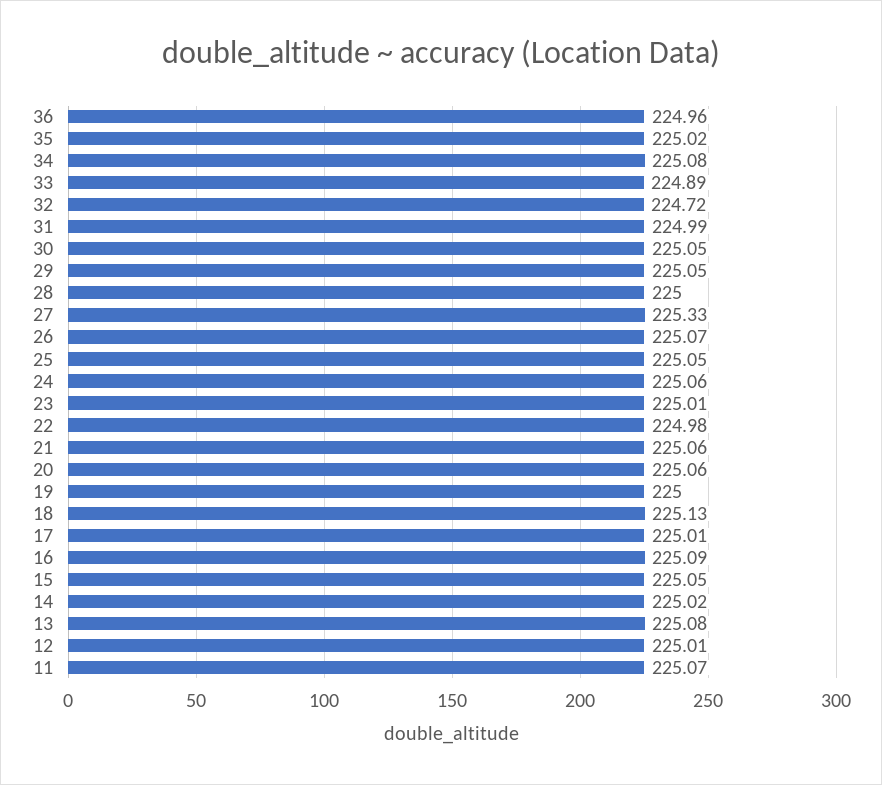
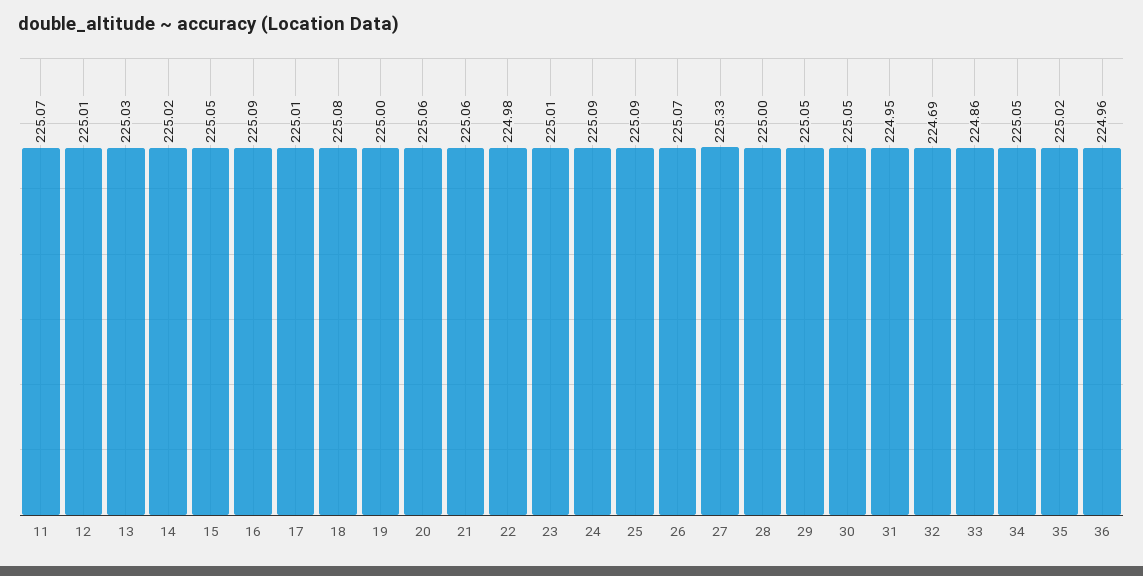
  {
    "36": 224.96,
    "35": 225.02,
-   "34": 225.08,
+   "34": 225.05,
-   "33": 224.89,
+   "33": 224.86,
-   "32": 224.72,
+   "32": 224.69,
-   "31": 224.99,
+   "31": 224.95,
    "30": 225.05,
    "29": 225.05,
    "28": 225,
    "27": 225.33,
    "26": 225.07,
-   "25": 225.05,
+   "25": 225.09,
-   "24": 225.06,
+   "24": 225.09,
    "23": 225.01,
    "22": 224.98,
    "21": 225.06,
    "20": 225.06,
    "19": 225,
-   "18": 225.13,
+   "18": 225.08,
    "17": 225.01,
    "16": 225.09,
    "15": 225.05,
    "14": 225.02,
-   "13": 225.08,
+   "13": 225.03,
    "12": 225.01,
    "11": 225.07
  }

